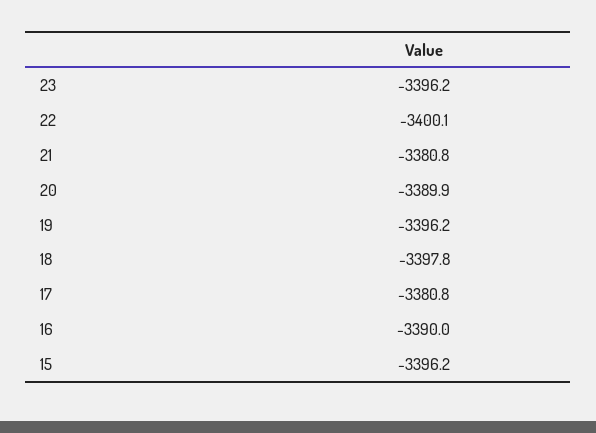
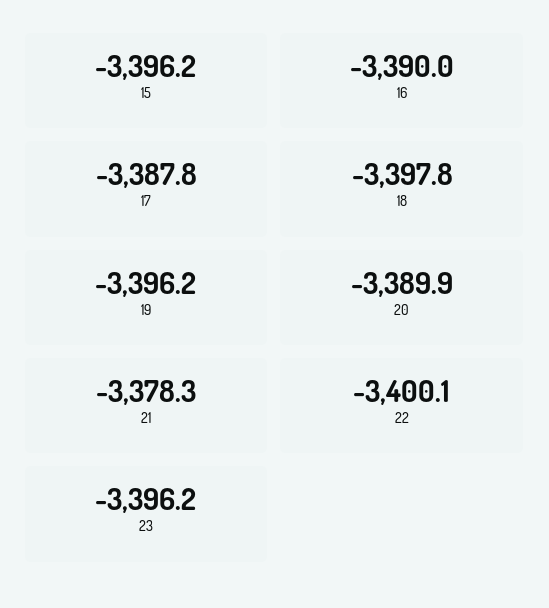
  {
    "23": -3396.2,
    "22": -3400.1,
-   "21": -3380.8,
+   "21": -3378.3,
    "20": -3389.9,
    "19": -3396.2,
    "18": -3397.8,
-   "17": -3380.8,
+   "17": -3387.8,
    "16": -3390,
    "15": -3396.2
  }

